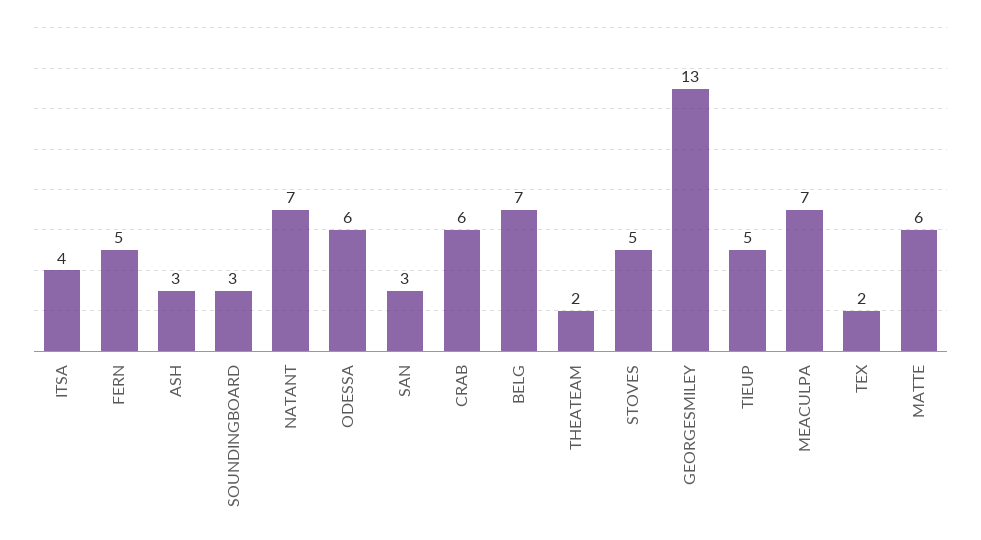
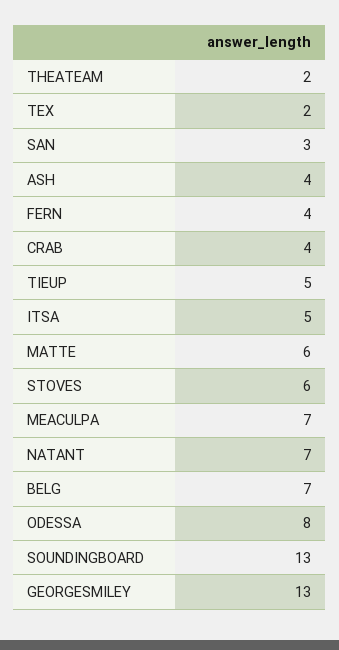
  {
-   "ITSA": 4,
+   "ITSA": 5,
-   "FERN": 5,
+   "FERN": 4,
-   "ASH": 3,
+   "ASH": 4,
-   "SOUNDINGBOARD": 3,
+   "SOUNDINGBOARD": 13,
    "NATANT": 7,
-   "ODESSA": 6,
+   "ODESSA": 8,
    "SAN": 3,
-   "CRAB": 6,
+   "CRAB": 4,
    "BELG": 7,
    "THEATEAM": 2,
-   "STOVES": 5,
+   "STOVES": 6,
    "GEORGESMILEY": 13,
    "TIEUP": 5,
    "MEACULPA": 7,
    "TEX": 2,
    "MATTE": 6
  }

